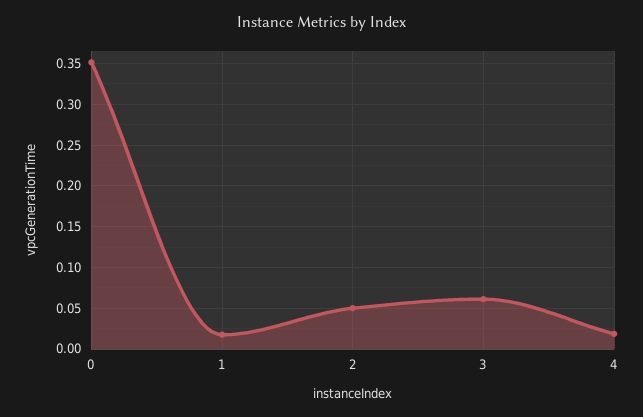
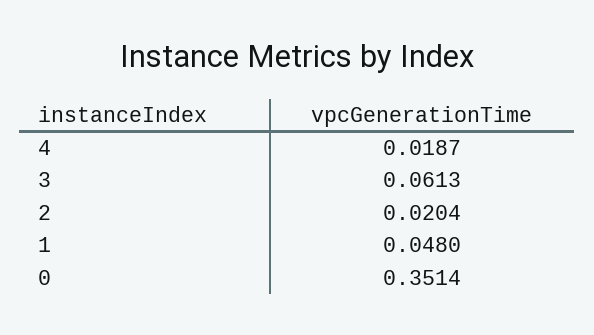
  {
    "0": 0.3514,
-   "1": 0.02,
+   "1": 0.048,
-   "2": 0.05,
+   "2": 0.0204,
    "3": 0.0613,
    "4": 0.0187
  }

